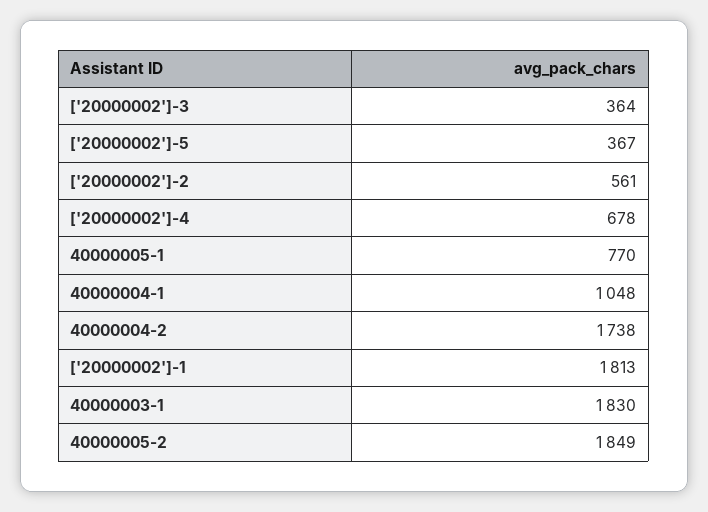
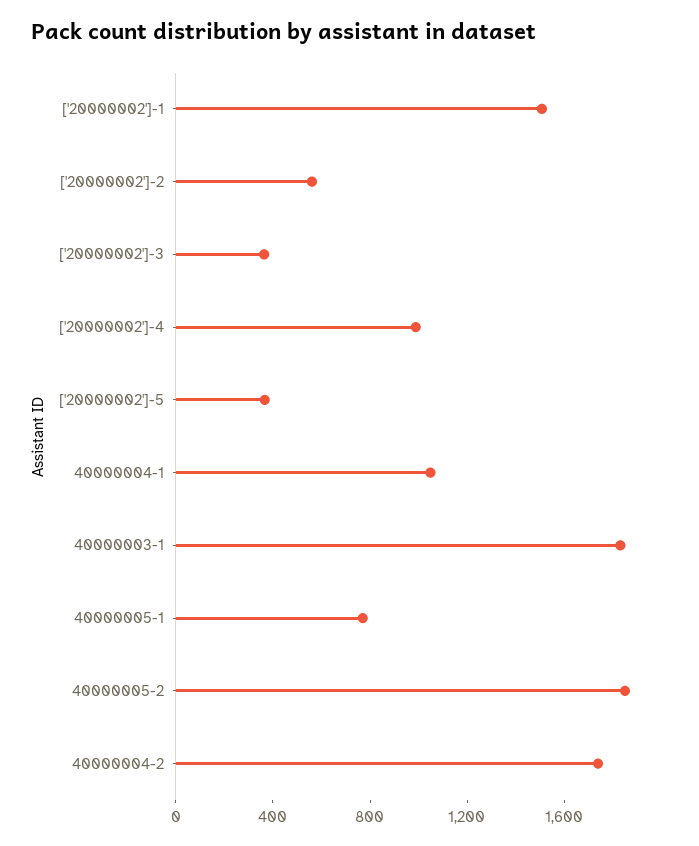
  {
    "['20000002']-3": 364,
    "['20000002']-5": 367,
    "['20000002']-2": 561,
-   "['20000002']-4": 678,
+   "['20000002']-4": 1000,
    "40000005-1": 770,
    "40000004-1": 1048,
    "40000004-2": 1738,
-   "['20000002']-1": 1813,
+   "['20000002']-1": 1500,
    "40000003-1": 1830,
    "40000005-2": 1849
  }

